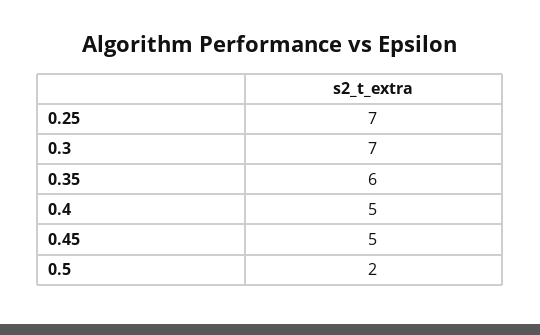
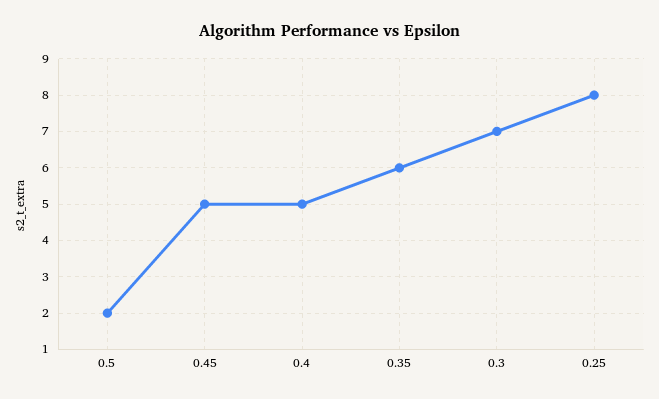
  {
-   "0.25": 7,
+   "0.25": 8,
    "0.3": 7,
    "0.35": 6,
    "0.4": 5,
    "0.45": 5,
    "0.5": 2
  }

